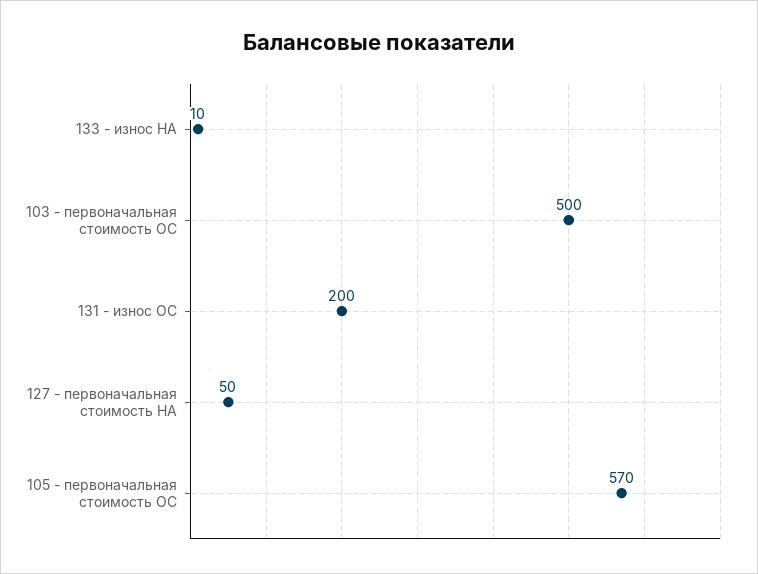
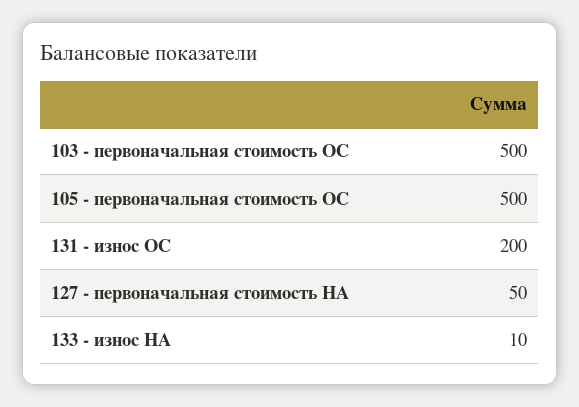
  {
    "133 - износ НА": 10,
    "103 - первоначальная стоимость ОС": 500,
    "131 - износ ОС": 200,
    "127 - первоначальная стоимость НА": 50,
-   "105 - первоначальная стоимость ОС": 570
+   "105 - первоначальная стоимость ОС": 500
  }

